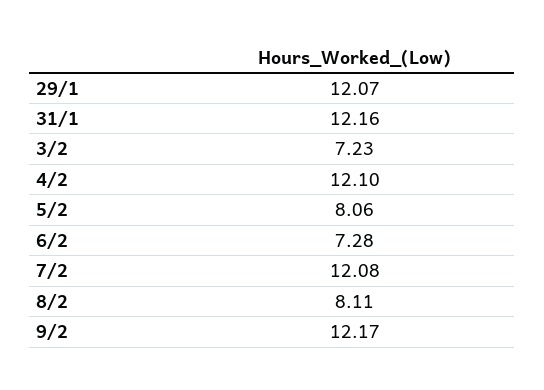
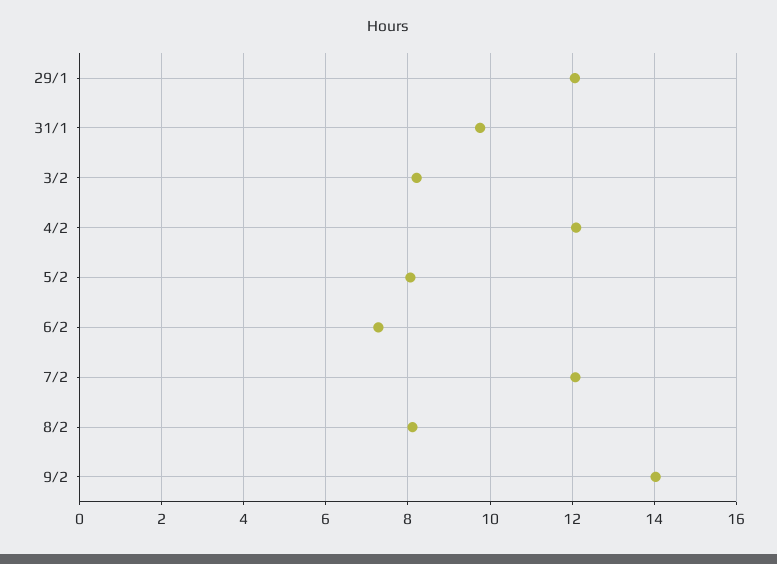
  {
    "29/1": 12.07,
-   "31/1": 12.16,
+   "31/1": 9.8,
-   "3/2": 7.23,
+   "3/2": 8.2,
    "4/2": 12.1,
    "5/2": 8.06,
    "6/2": 7.28,
    "7/2": 12.08,
    "8/2": 8.11,
-   "9/2": 12.17
+   "9/2": 14
  }

